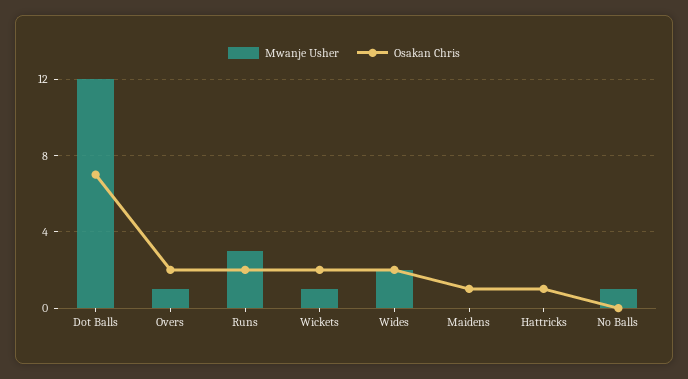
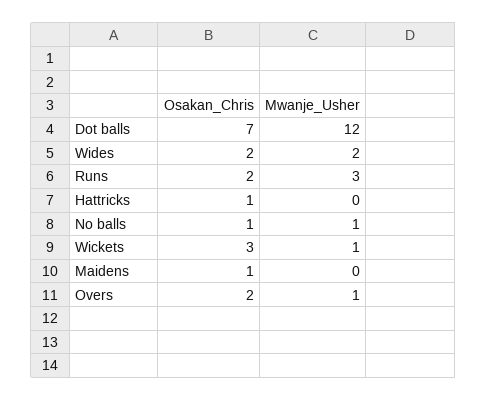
  {
    "Mwanje Usher": {
      "Dot Balls": 12,
      "Overs": 1,
      "Runs": 3,
      "Wickets": 1,
      "Wides": 2,
      "Maidens": 0,
      "Hattricks": 0,
      "No Balls": 1
    },
    "Osakan Chris": {
      "Dot Balls": 7,
      "Overs": 2,
      "Runs": 2,
-     "Wickets": 2,
+     "Wickets": 3,
      "Wides": 2,
      "Maidens": 1,
      "Hattricks": 1,
-     "No Balls": 0
+     "No Balls": 1
    }
  }

